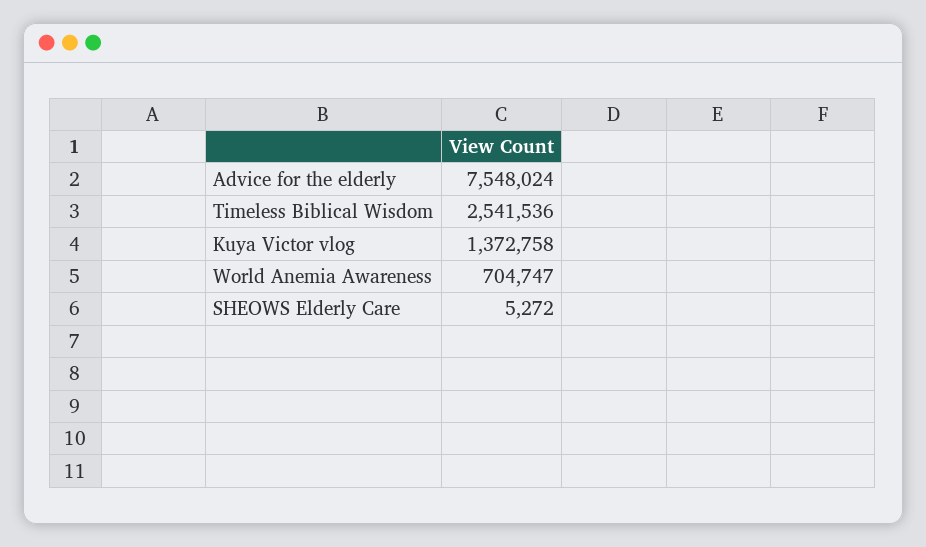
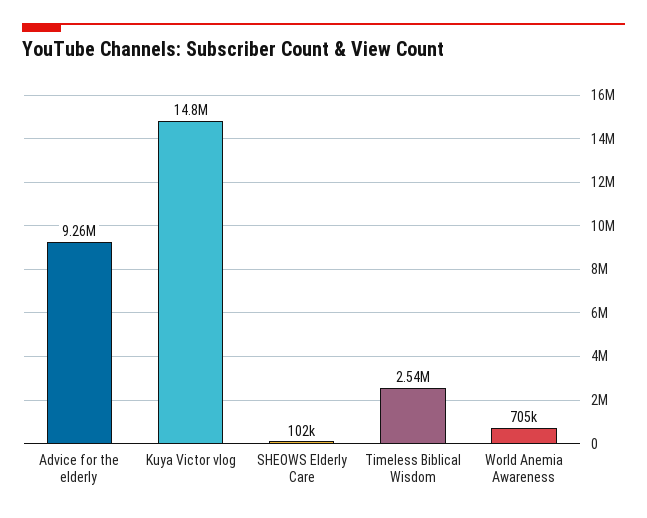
  {
-   "Advice for the elderly": 7548024,
+   "Advice for the elderly": 9260000,
    "Timeless Biblical Wisdom": 2541536,
-   "Kuya Victor vlog": 1372758,
+   "Kuya Victor vlog": 14800000,
    "World Anemia Awareness": 704747,
-   "SHEOWS Elderly Care": 5272
+   "SHEOWS Elderly Care": 102000
  }

